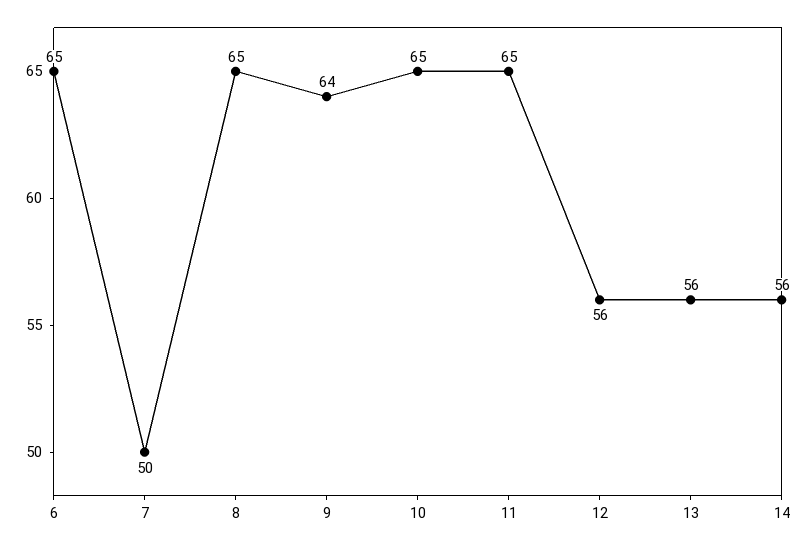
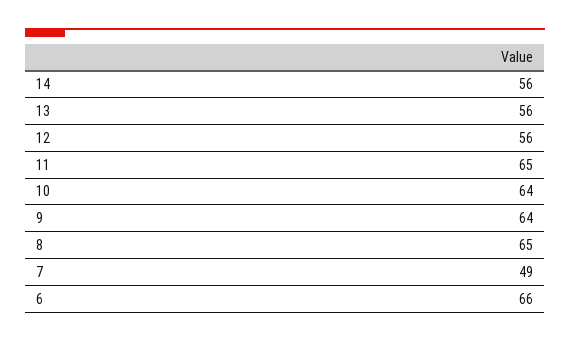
  {
-   "6": 65,
+   "6": 66,
-   "7": 50,
+   "7": 49,
    "8": 65,
    "9": 64,
-   "10": 65,
+   "10": 64,
    "11": 65,
    "12": 56,
    "13": 56,
    "14": 56
  }

